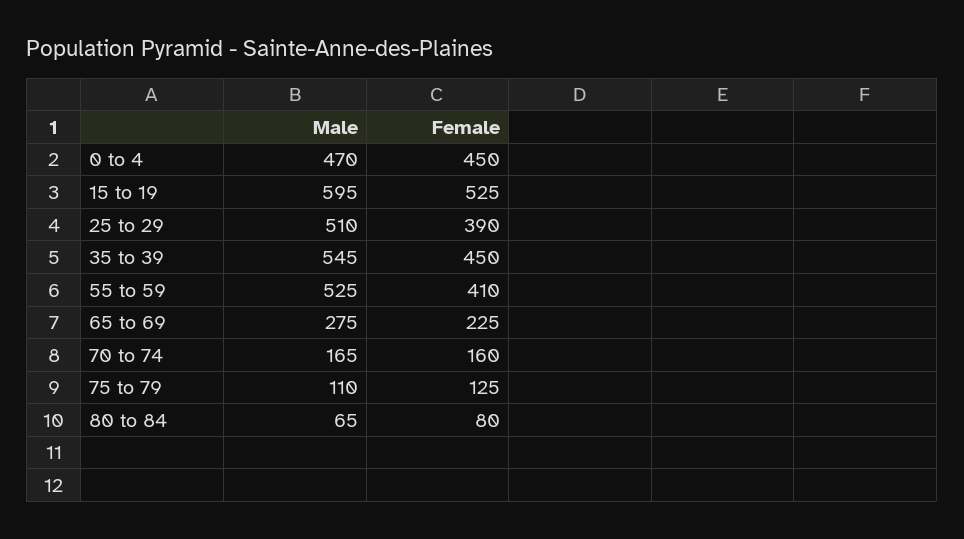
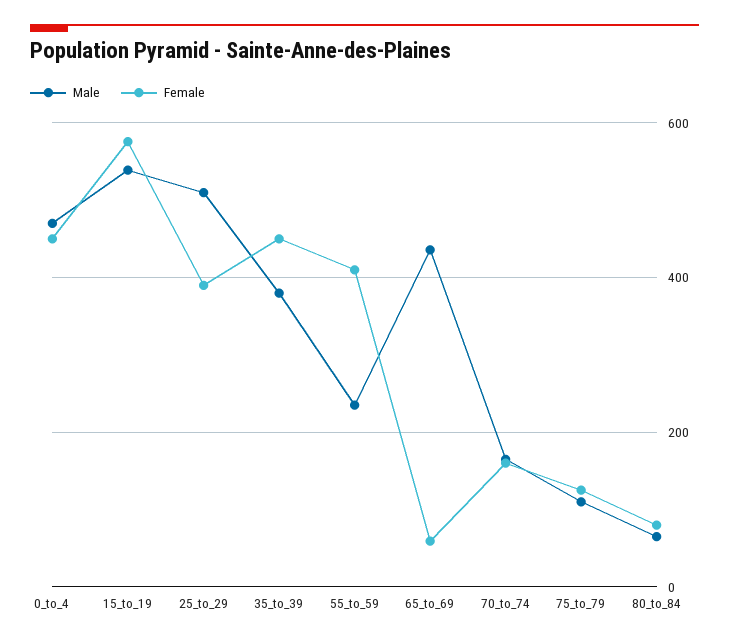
  {
    "Male": {
      "0 to 4": 470,
-     "15 to 19": 595,
+     "15 to 19": 540,
      "25 to 29": 510,
-     "35 to 39": 545,
+     "35 to 39": 380,
-     "55 to 59": 525,
+     "55 to 59": 240,
-     "65 to 69": 275,
+     "65 to 69": 440,
      "70 to 74": 165,
      "75 to 79": 110,
      "80 to 84": 65
    },
    "Female": {
      "0 to 4": 450,
-     "15 to 19": 525,
+     "15 to 19": 580,
      "25 to 29": 390,
      "35 to 39": 450,
      "55 to 59": 410,
-     "65 to 69": 225,
+     "65 to 69": 60,
      "70 to 74": 160,
      "75 to 79": 125,
      "80 to 84": 80
    }
  }

